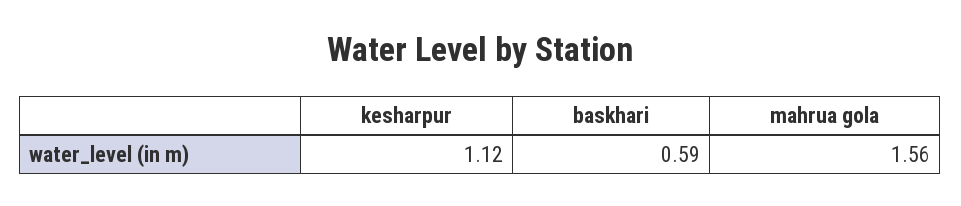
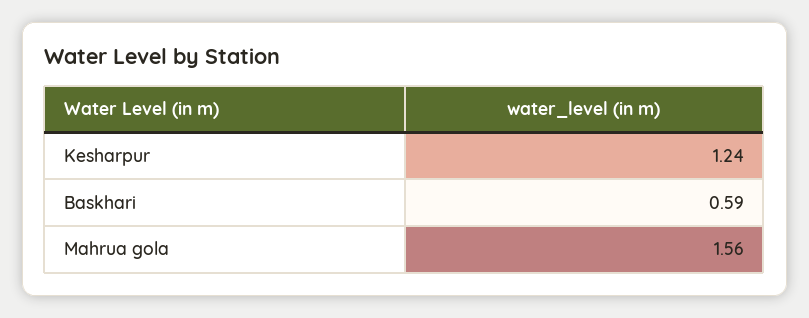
  {
-   "kesharpur": 1.12,
+   "kesharpur": 1.24,
    "baskhari": 0.59,
    "mahrua gola": 1.56
  }

